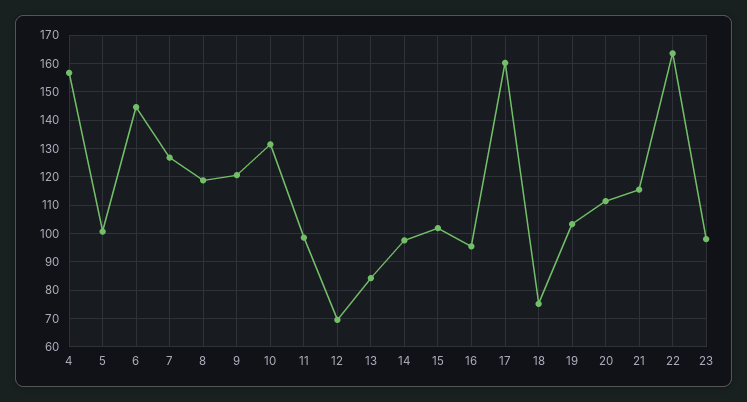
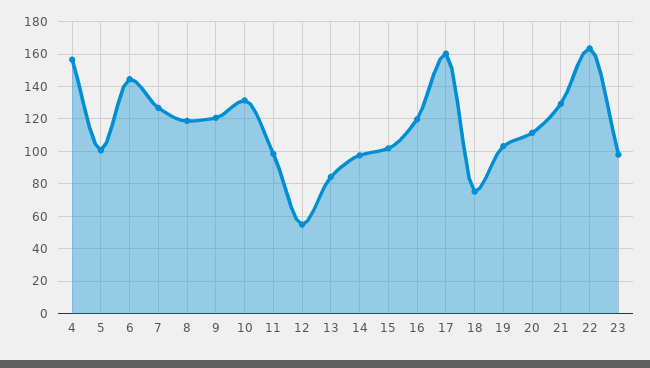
  {
    "4": 157.5,
    "5": 100,
    "6": 145,
    "7": 127.5,
    "8": 120,
    "9": 120,
    "10": 132.5,
    "11": 97.5,
-   "12": 70,
+   "12": 55,
    "13": 85,
    "14": 97.5,
    "15": 102.5,
-   "16": 95,
+   "16": 120,
    "17": 160,
    "18": 75,
    "19": 102.5,
    "20": 112.5,
-   "21": 115,
+   "21": 130,
    "22": 162.5,
    "23": 97.5
  }

